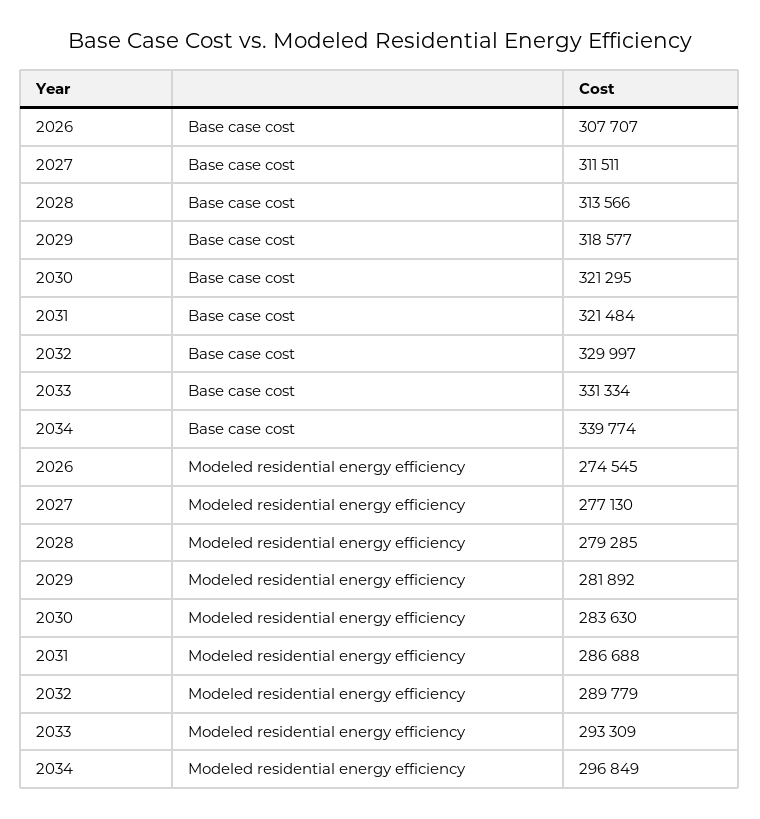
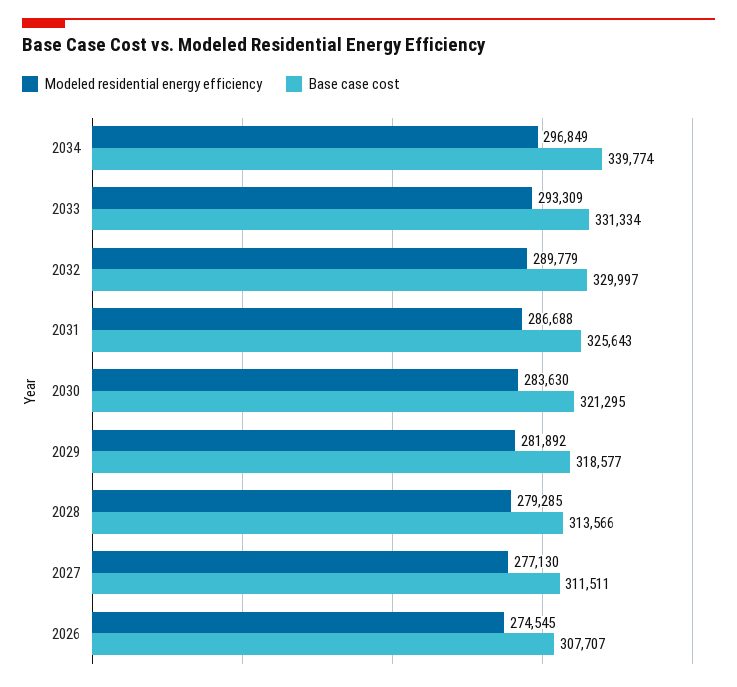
  {
    "Base case cost": {
      "2026": 307707,
      "2027": 311511,
      "2028": 313566,
      "2029": 318577,
      "2030": 321295,
-     "2031": 321484,
+     "2031": 325643,
      "2032": 329997,
      "2033": 331334,
      "2034": 339774
    },
    "Modeled residential energy efficiency": {
      "2026": 274545,
      "2027": 277130,
      "2028": 279285,
      "2029": 281892,
      "2030": 283630,
      "2031": 286688,
      "2032": 289779,
      "2033": 293309,
      "2034": 296849
    }
  }

